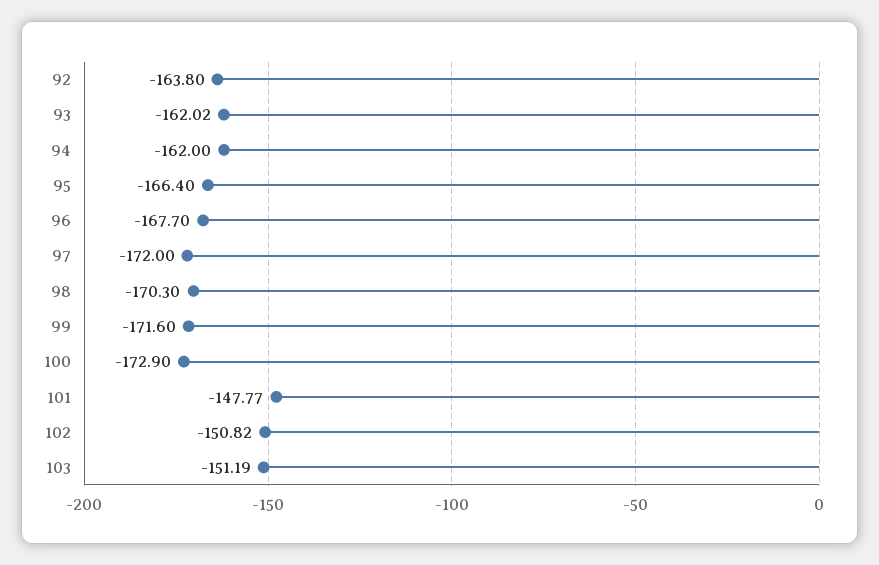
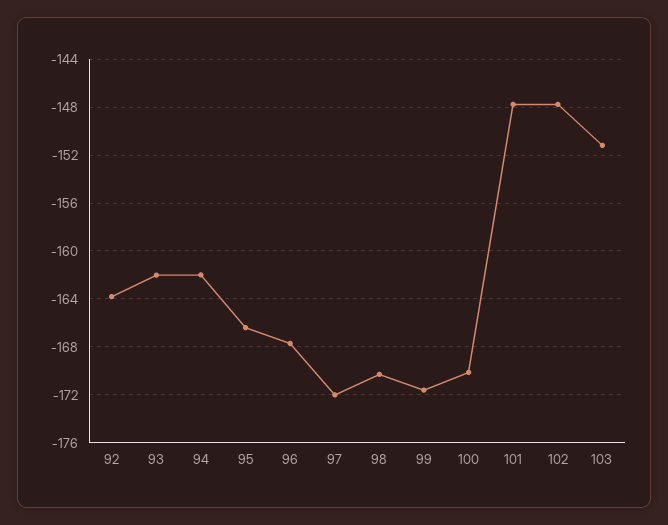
  {
    "92": -163.8,
    "93": -162.02,
    "94": -162,
    "95": -166.4,
    "96": -167.7,
    "97": -172,
    "98": -170.3,
    "99": -171.6,
-   "100": -172.9,
+   "100": -170,
    "101": -147.77,
-   "102": -150.82,
+   "102": -148,
    "103": -151.19
  }

